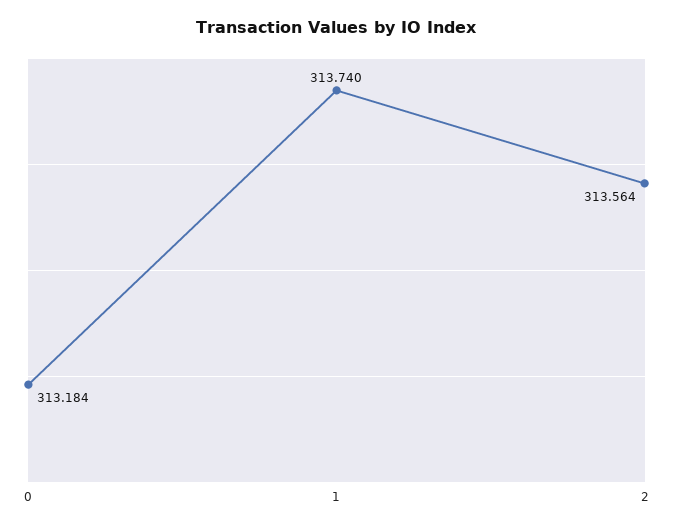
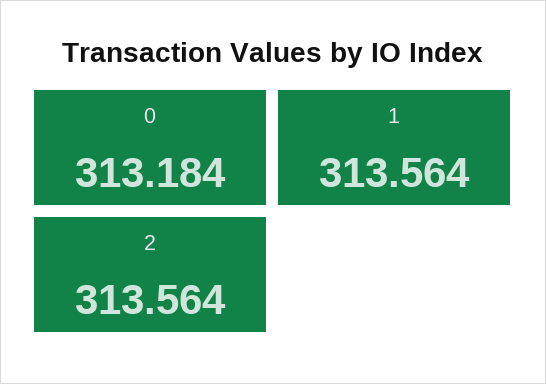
  {
    "0": 313.184,
-   "1": 313.74,
+   "1": 313.564,
    "2": 313.564
  }

